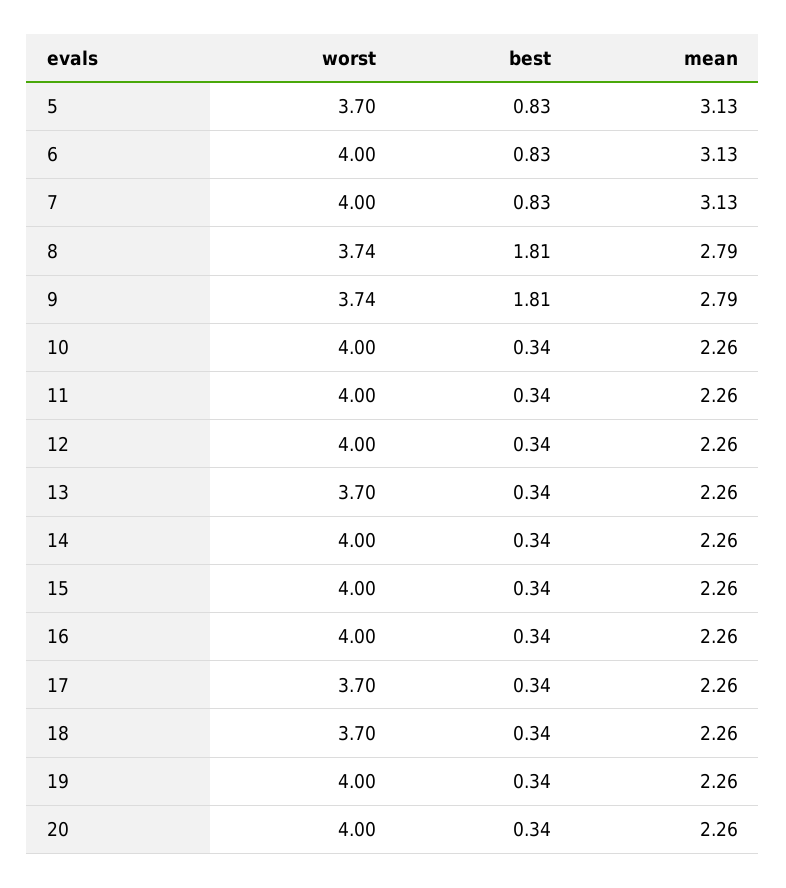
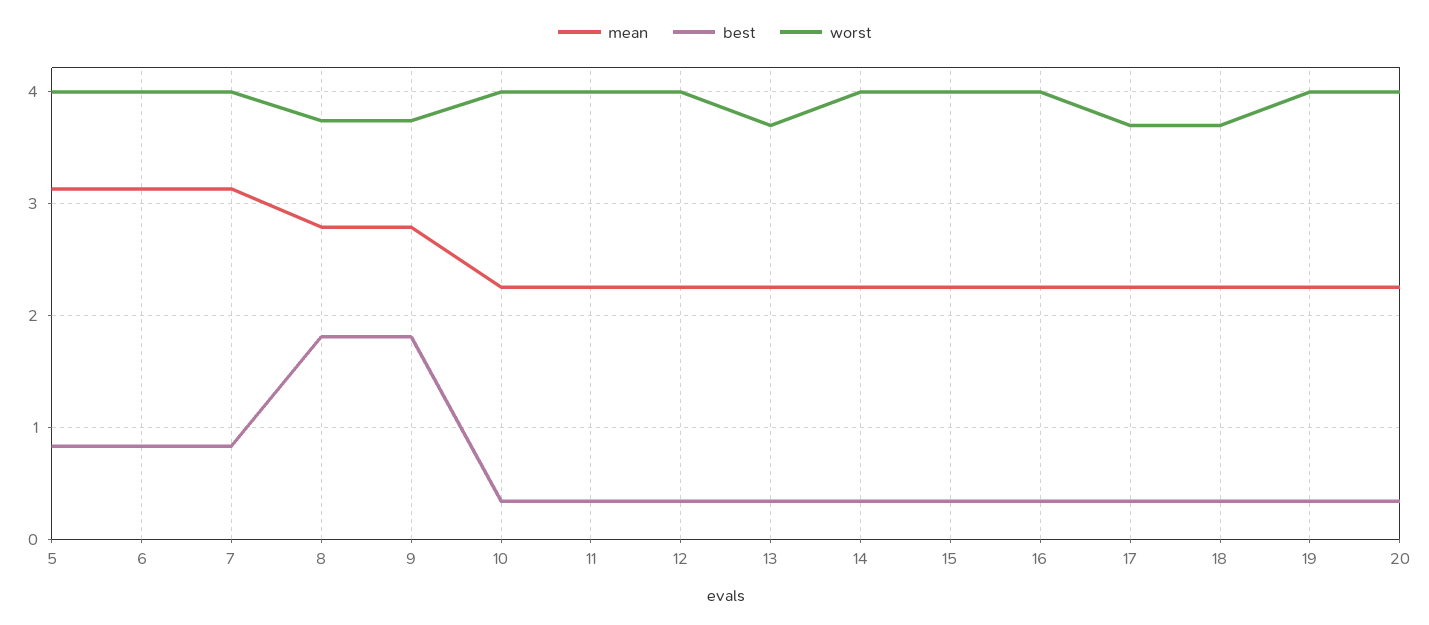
  {
    "worst": {
-     "5": 3.7,
+     "5": 4,
      "6": 4,
      "7": 4,
      "8": 3.74,
      "9": 3.74,
      "10": 4,
      "11": 4,
      "12": 4,
      "13": 3.7,
      "14": 4,
      "15": 4,
      "16": 4,
      "17": 3.7,
      "18": 3.7,
      "19": 4,
      "20": 4
    },
    "best": {
      "5": 0.83,
      "6": 0.83,
      "7": 0.83,
      "8": 1.81,
      "9": 1.81,
      "10": 0.34,
      "11": 0.34,
      "12": 0.34,
      "13": 0.34,
      "14": 0.34,
      "15": 0.34,
      "16": 0.34,
      "17": 0.34,
      "18": 0.34,
      "19": 0.34,
      "20": 0.34
    },
    "mean": {
      "5": 3.13,
      "6": 3.13,
      "7": 3.13,
      "8": 2.79,
      "9": 2.79,
      "10": 2.26,
      "11": 2.26,
      "12": 2.26,
      "13": 2.26,
      "14": 2.26,
      "15": 2.26,
      "16": 2.26,
      "17": 2.26,
      "18": 2.26,
      "19": 2.26,
      "20": 2.26
    }
  }

